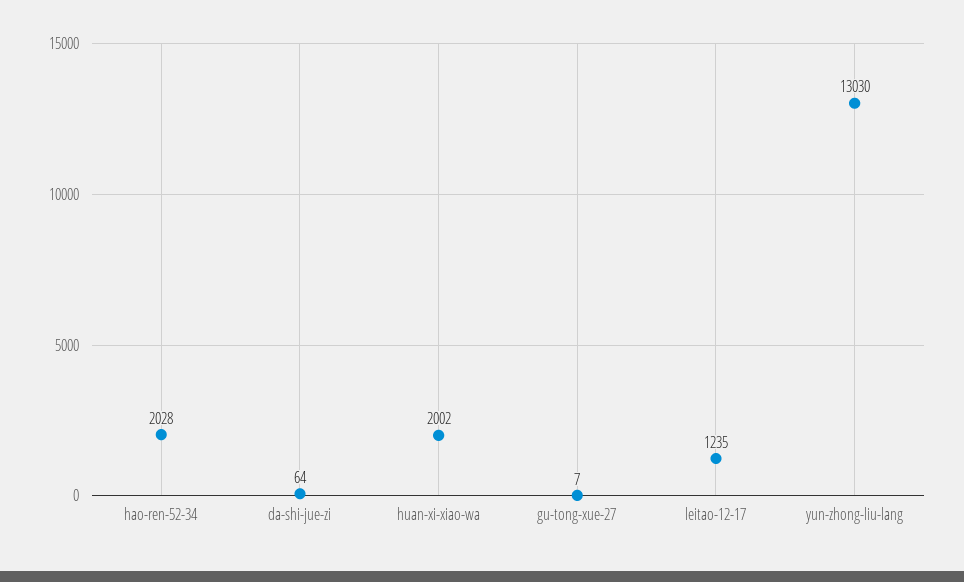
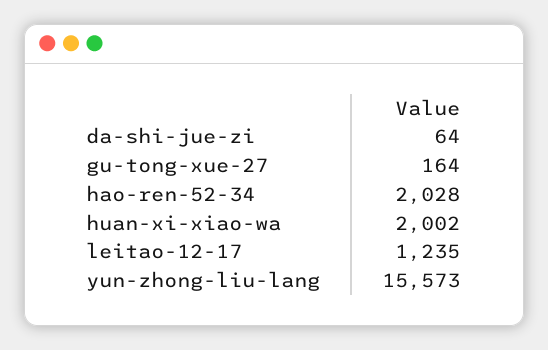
  {
    "hao-ren-52-34": 2028,
    "da-shi-jue-zi": 64,
    "huan-xi-xiao-wa": 2002,
-   "gu-tong-xue-27": 7,
+   "gu-tong-xue-27": 164,
    "leitao-12-17": 1235,
-   "yun-zhong-liu-lang": 13030
+   "yun-zhong-liu-lang": 15573
  }

